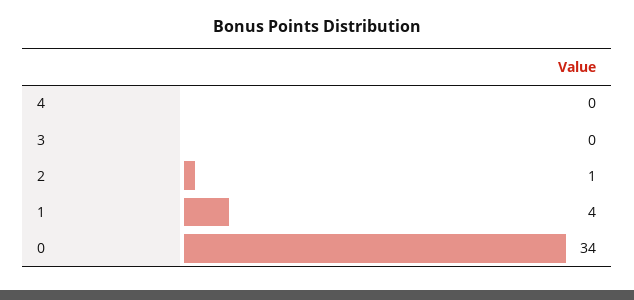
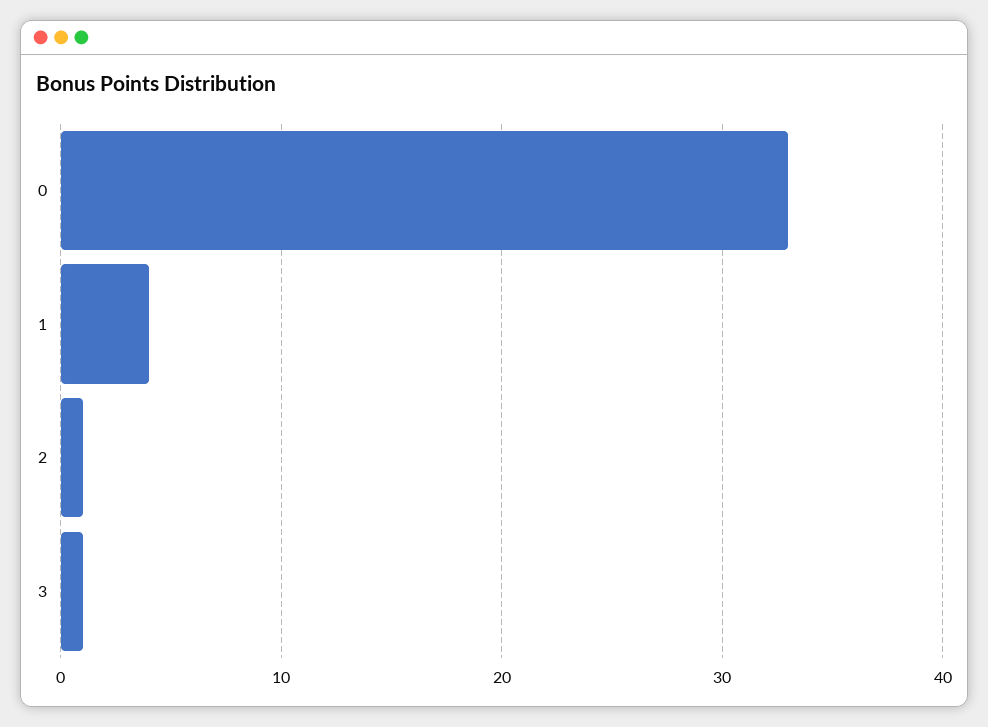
  {
-   "4": 0,
-   "3": 0,
+   "3": 1,
    "2": 1,
    "1": 4,
-   "0": 34
+   "0": 33
  }

